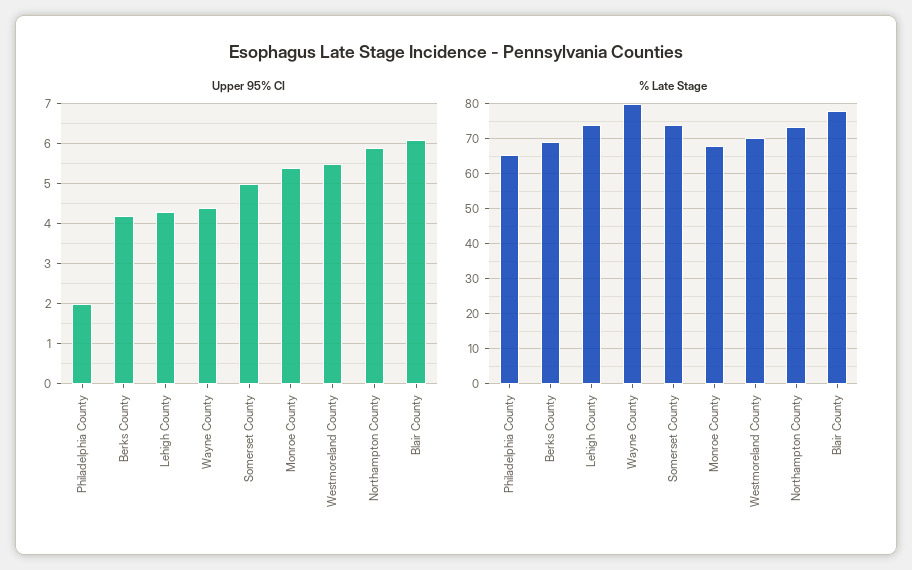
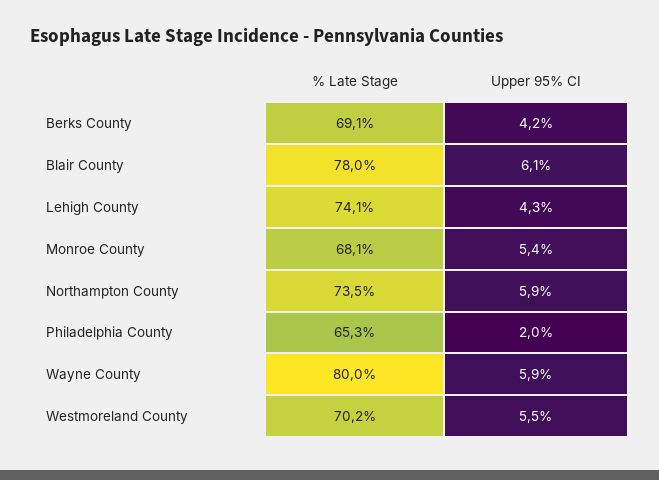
  {
    "Upper 95% CI": {
      "Philadelphia County": 2,
      "Berks County": 4.2,
      "Lehigh County": 4.3,
-     "Wayne County": 4.5,
+     "Wayne County": 5.9,
-     "Somerset County": 5,
      "Monroe County": 5.4,
      "Westmoreland County": 5.5,
      "Northampton County": 5.9,
      "Blair County": 6.1
    },
    "% Late Stage": {
      "Philadelphia County": 65.3,
      "Berks County": 69.1,
      "Lehigh County": 74.1,
      "Wayne County": 80,
-     "Somerset County": 74,
      "Monroe County": 68.1,
      "Westmoreland County": 70.2,
      "Northampton County": 73.5,
      "Blair County": 78
    }
  }

